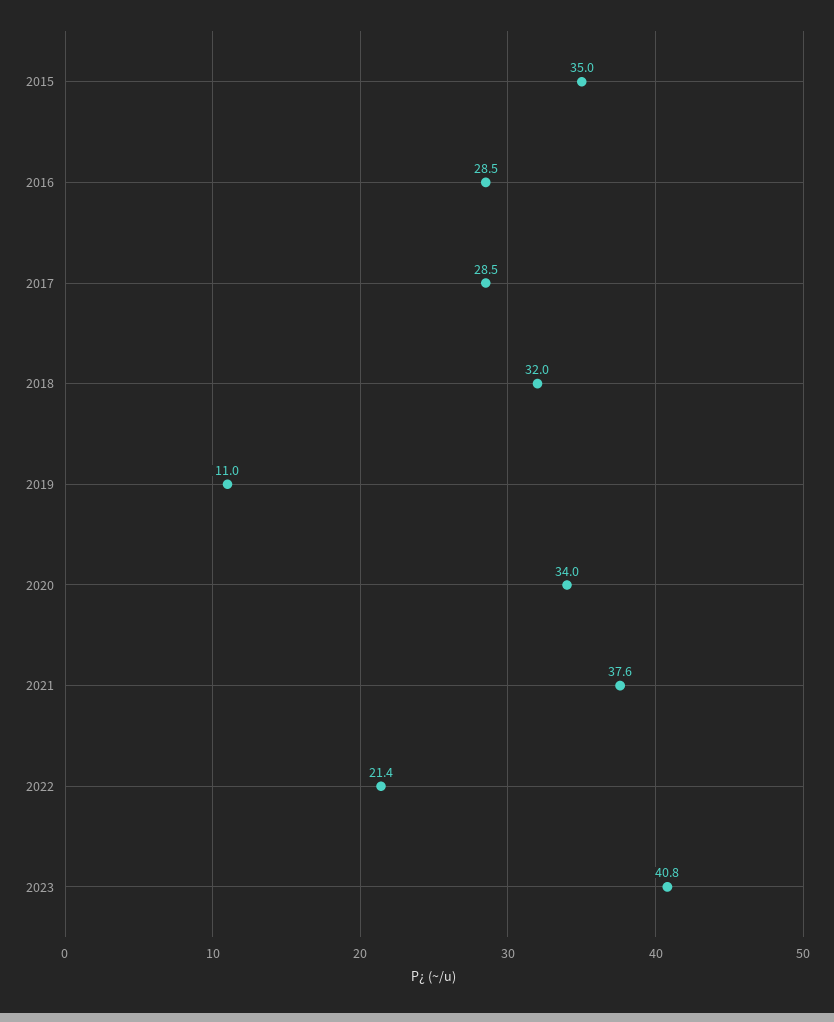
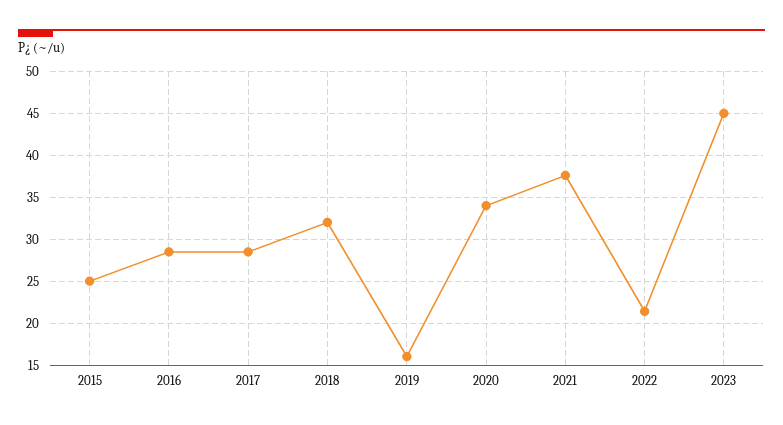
  {
-   "2015": 35,
+   "2015": 25,
    "2016": 28.5,
    "2017": 28.5,
    "2018": 32,
-   "2019": 11,
+   "2019": 16,
    "2020": 34,
    "2021": 37.6,
    "2022": 21.4,
-   "2023": 40.8
+   "2023": 45
  }

